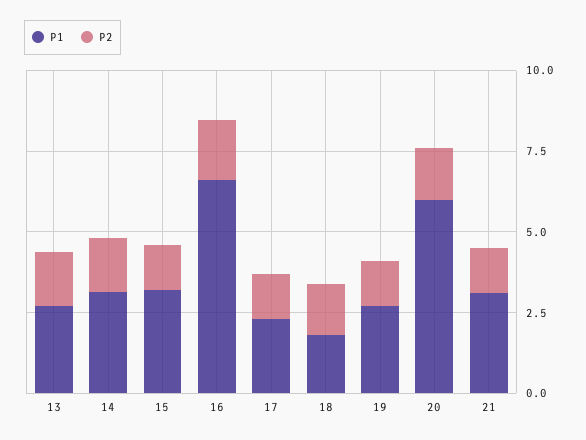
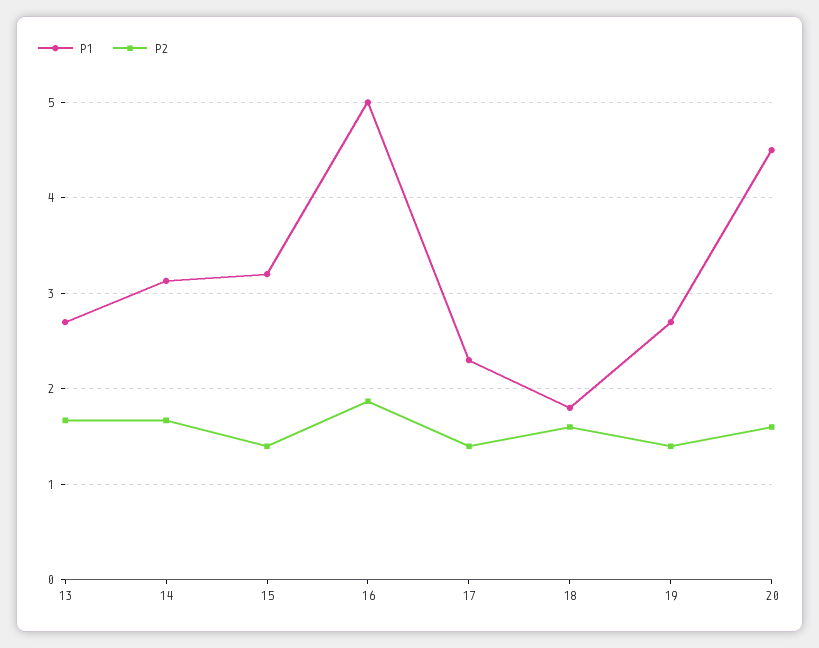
  {
    "P1": {
      "13": 2.7,
      "14": 3.1,
      "15": 3.2,
-     "16": 6.5,
+     "16": 5,
      "17": 2.3,
      "18": 1.8,
      "19": 2.7,
-     "20": 6,
+     "20": 4.5
-     "21": 3
    },
    "P2": {
      "13": 1.7,
      "14": 1.7,
      "15": 1.4,
      "16": 1.9,
      "17": 1.4,
      "18": 1.6,
      "19": 1.4,
-     "20": 1.6,
+     "20": 1.6
-     "21": 1.5
    }
  }

